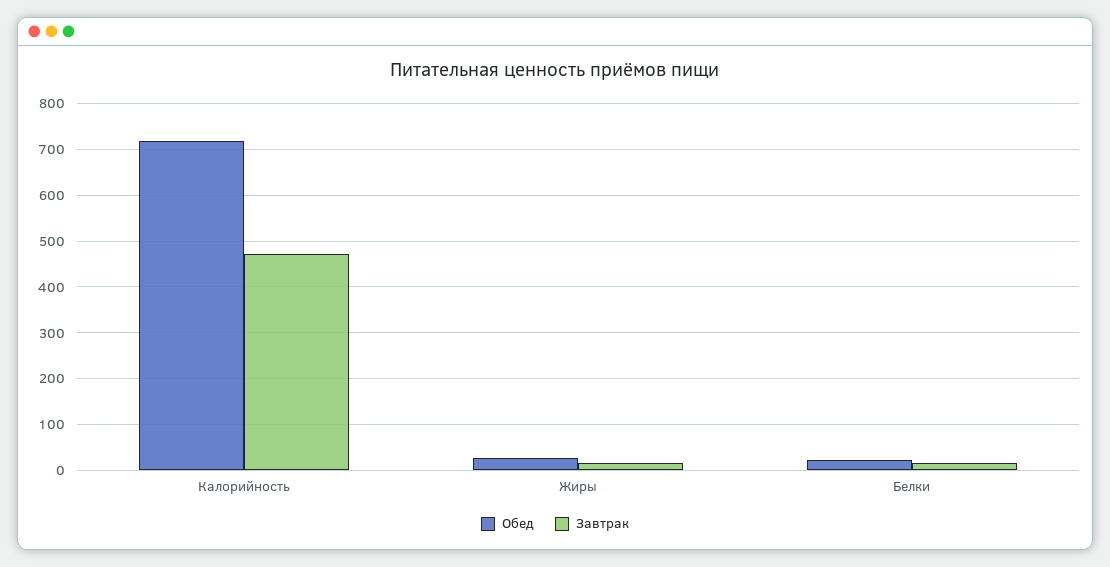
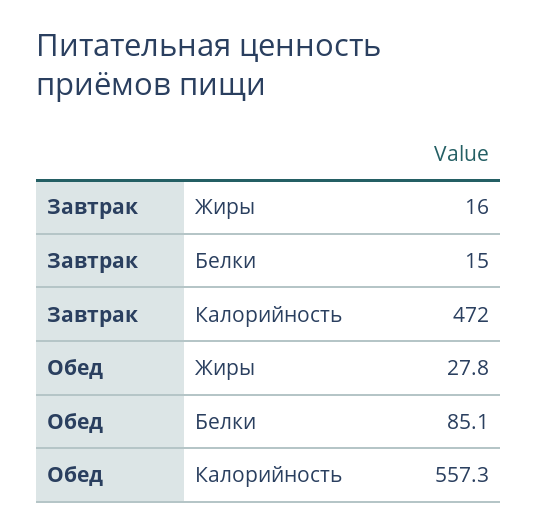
  {
    "Обед": {
-     "Калорийность": 720,
+     "Калорийность": 557.3,
      "Жиры": 27.8,
-     "Белки": 20
+     "Белки": 85.1
    },
    "Завтрак": {
      "Калорийность": 472,
      "Жиры": 16,
      "Белки": 15
    }
  }

